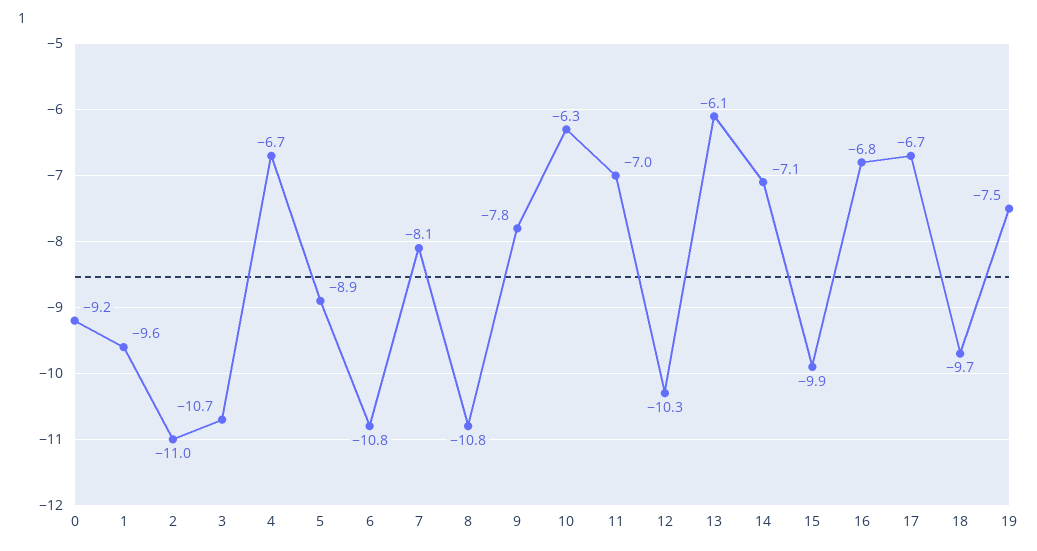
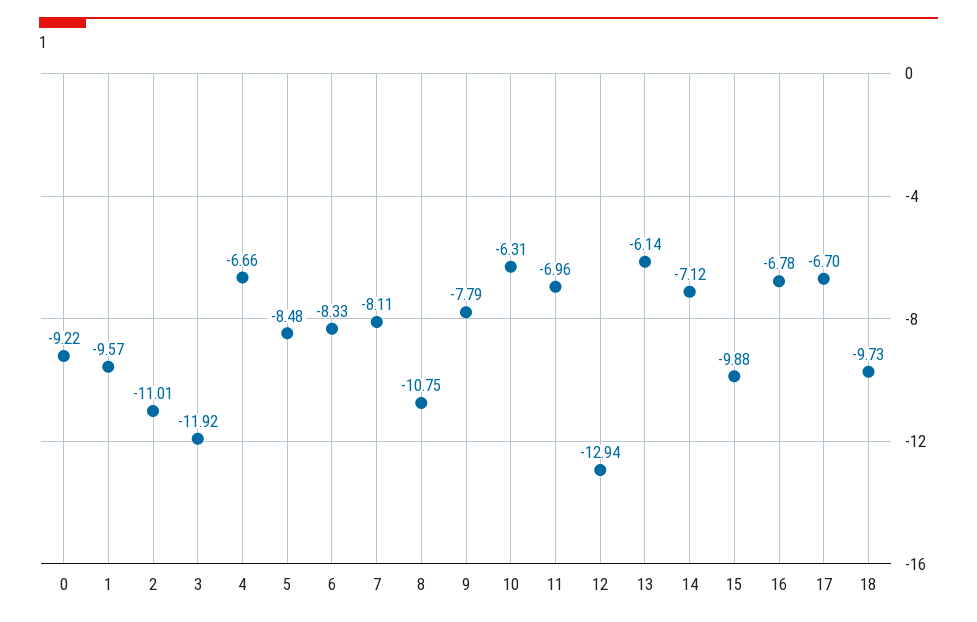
  {
    "0": -9.22,
    "1": -9.57,
    "2": -11.01,
-   "3": -10.7,
+   "3": -11.92,
    "4": -6.66,
-   "5": -8.9,
+   "5": -8.48,
-   "6": -10.8,
+   "6": -8.33,
    "7": -8.11,
    "8": -10.75,
    "9": -7.79,
    "10": -6.31,
    "11": -6.96,
-   "12": -10.3,
+   "12": -12.94,
    "13": -6.14,
    "14": -7.12,
    "15": -9.88,
    "16": -6.78,
    "17": -6.7,
-   "18": -9.73,
+   "18": -9.73
-   "19": -7.5
  }

